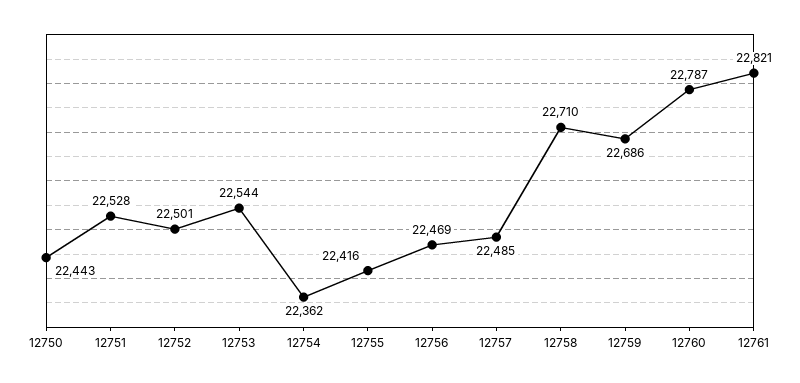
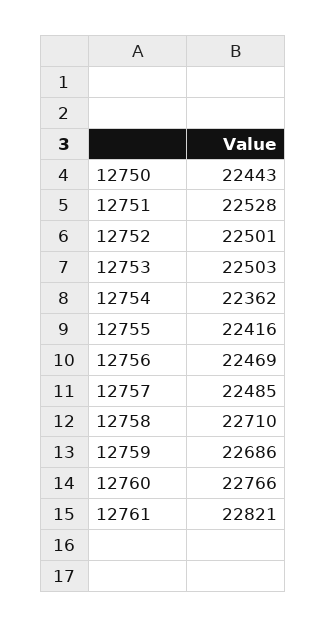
  {
    "12750": 22443,
    "12751": 22528,
    "12752": 22501,
-   "12753": 22544,
+   "12753": 22503,
    "12754": 22362,
    "12755": 22416,
    "12756": 22469,
    "12757": 22485,
    "12758": 22710,
    "12759": 22686,
-   "12760": 22787,
+   "12760": 22766,
    "12761": 22821
  }

